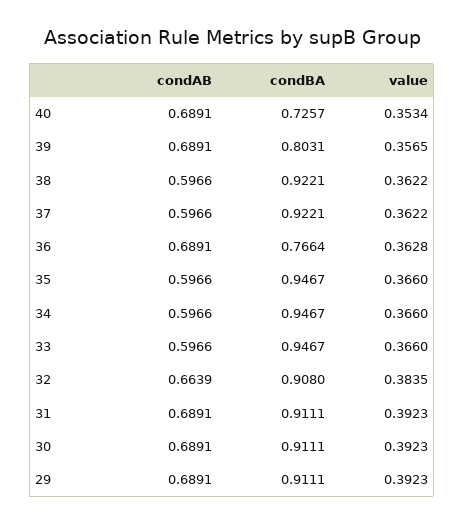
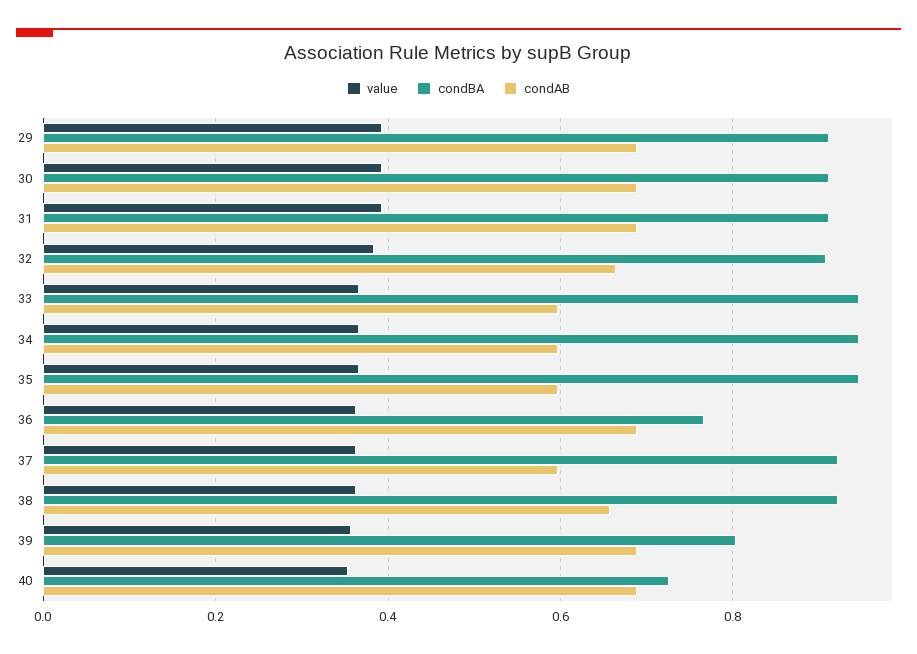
  {
    "condAB": {
      "40": 0.6891,
      "39": 0.6891,
-     "38": 0.5966,
+     "38": 0.66,
      "37": 0.5966,
      "36": 0.6891,
      "35": 0.5966,
      "34": 0.5966,
      "33": 0.5966,
      "32": 0.6639,
      "31": 0.6891,
      "30": 0.6891,
      "29": 0.6891
    },
    "condBA": {
      "40": 0.7257,
      "39": 0.8031,
      "38": 0.9221,
      "37": 0.9221,
      "36": 0.7664,
      "35": 0.9467,
      "34": 0.9467,
      "33": 0.9467,
      "32": 0.908,
      "31": 0.9111,
      "30": 0.9111,
      "29": 0.9111
    },
    "value": {
      "40": 0.3534,
      "39": 0.3565,
      "38": 0.3622,
      "37": 0.3622,
      "36": 0.3628,
      "35": 0.366,
      "34": 0.366,
      "33": 0.366,
      "32": 0.3835,
      "31": 0.3923,
      "30": 0.3923,
      "29": 0.3923
    }
  }

